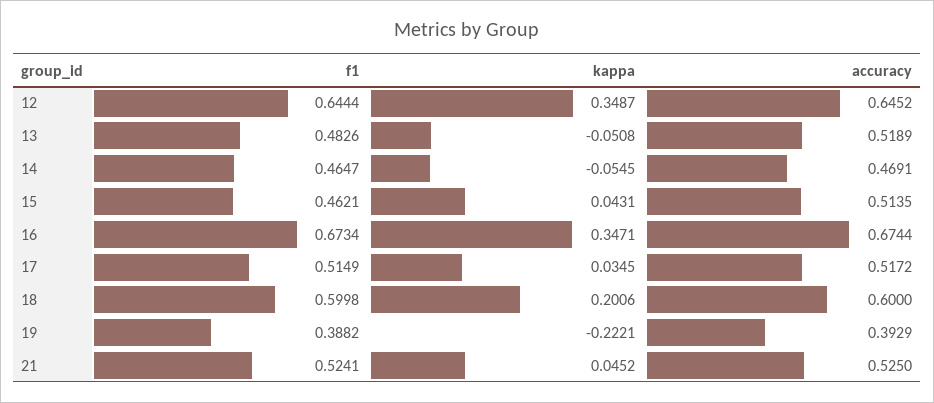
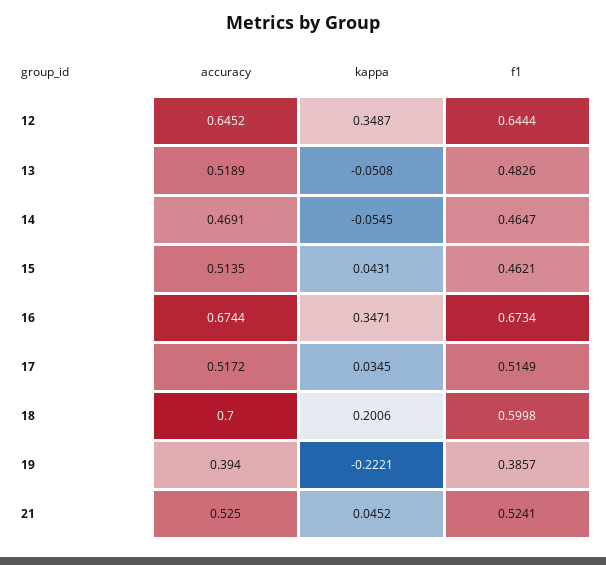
  {
    "f1": {
      "12": 0.6444,
      "13": 0.4826,
      "14": 0.4647,
      "15": 0.4621,
      "16": 0.6734,
      "17": 0.5149,
      "18": 0.5998,
-     "19": 0.3882,
+     "19": 0.3857,
      "21": 0.5241
    },
    "kappa": {
      "12": 0.3487,
      "13": -0.0508,
      "14": -0.0545,
      "15": 0.0431,
      "16": 0.3471,
      "17": 0.0345,
      "18": 0.2006,
      "19": -0.2221,
      "21": 0.0452
    },
    "accuracy": {
      "12": 0.6452,
      "13": 0.5189,
      "14": 0.4691,
      "15": 0.5135,
      "16": 0.6744,
      "17": 0.5172,
-     "18": 0.6,
+     "18": 0.7,
-     "19": 0.3929,
+     "19": 0.394,
      "21": 0.525
    }
  }

